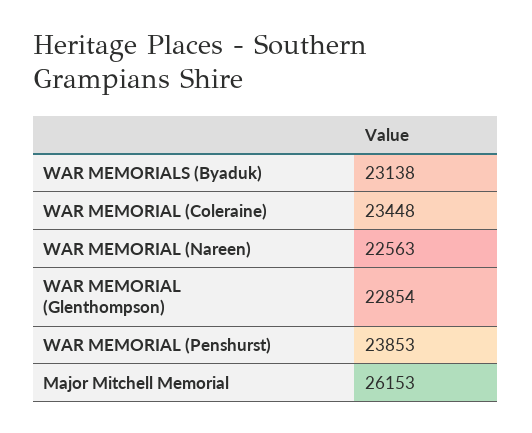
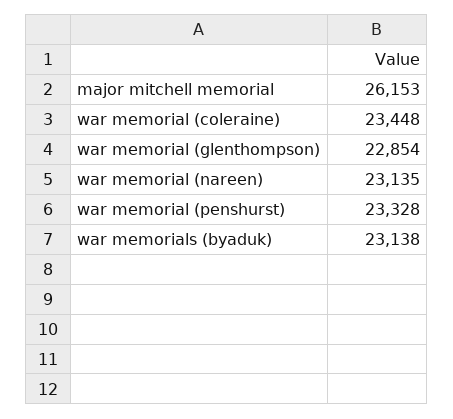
  {
    "WAR MEMORIALS (Byaduk)": 23138,
    "WAR MEMORIAL (Coleraine)": 23448,
-   "WAR MEMORIAL (Nareen)": 22563,
+   "WAR MEMORIAL (Nareen)": 23135,
    "WAR MEMORIAL (Glenthompson)": 22854,
-   "WAR MEMORIAL (Penshurst)": 23853,
+   "WAR MEMORIAL (Penshurst)": 23328,
    "Major Mitchell Memorial": 26153
  }

